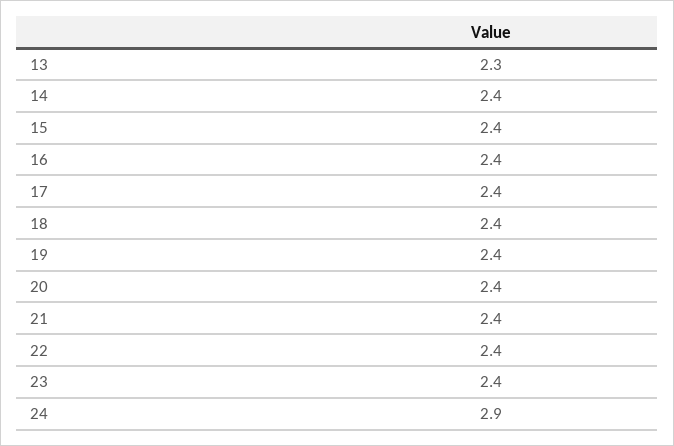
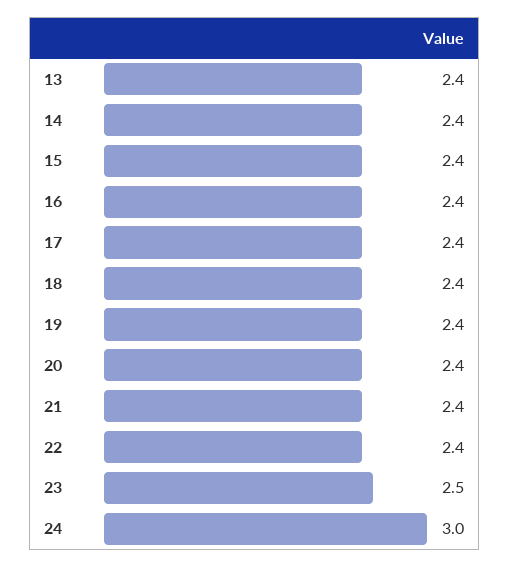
  {
-   "13": 2.3,
+   "13": 2.4,
    "14": 2.4,
    "15": 2.4,
    "16": 2.4,
    "17": 2.4,
    "18": 2.4,
    "19": 2.4,
    "20": 2.4,
    "21": 2.4,
    "22": 2.4,
-   "23": 2.4,
+   "23": 2.5,
-   "24": 2.9
+   "24": 3
  }

